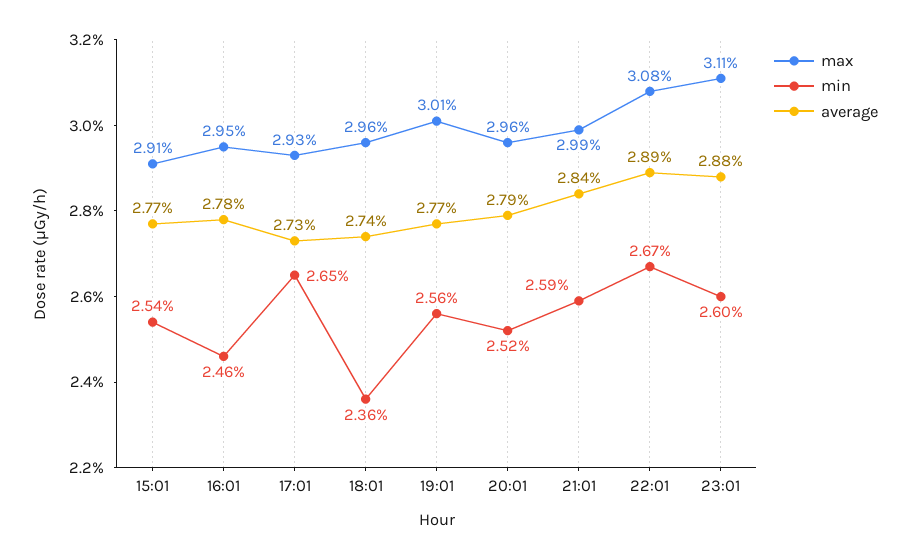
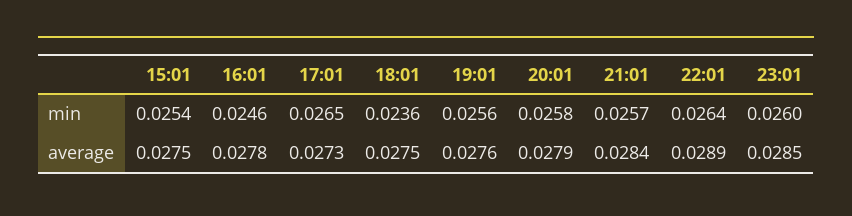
  {
-   "max": {
-     "15:01": 0.0291,
-     "16:01": 0.0295,
-     "17:01": 0.0293,
-     "18:01": 0.0296,
-     "19:01": 0.0301,
-     "20:01": 0.0296,
-     "21:01": 0.0299,
-     "22:01": 0.0308,
-     "23:01": 0.0311
-   },
    "min": {
      "15:01": 0.0254,
      "16:01": 0.0246,
      "17:01": 0.0265,
      "18:01": 0.0236,
      "19:01": 0.0256,
-     "20:01": 0.0252,
+     "20:01": 0.0258,
-     "21:01": 0.0259,
+     "21:01": 0.0257,
-     "22:01": 0.0267,
+     "22:01": 0.0264,
      "23:01": 0.026
    },
    "average": {
-     "15:01": 0.0277,
+     "15:01": 0.0275,
      "16:01": 0.0278,
      "17:01": 0.0273,
-     "18:01": 0.0274,
+     "18:01": 0.0275,
-     "19:01": 0.0277,
+     "19:01": 0.0276,
      "20:01": 0.0279,
      "21:01": 0.0284,
      "22:01": 0.0289,
-     "23:01": 0.0288
+     "23:01": 0.0285
    }
  }

